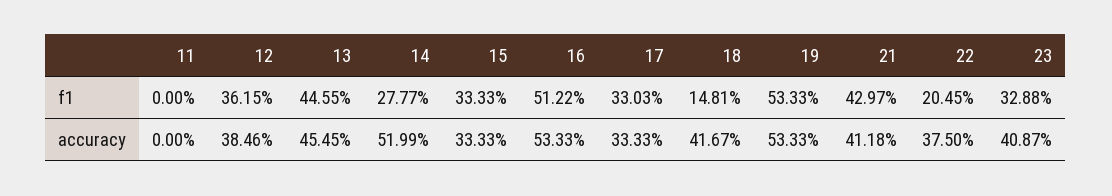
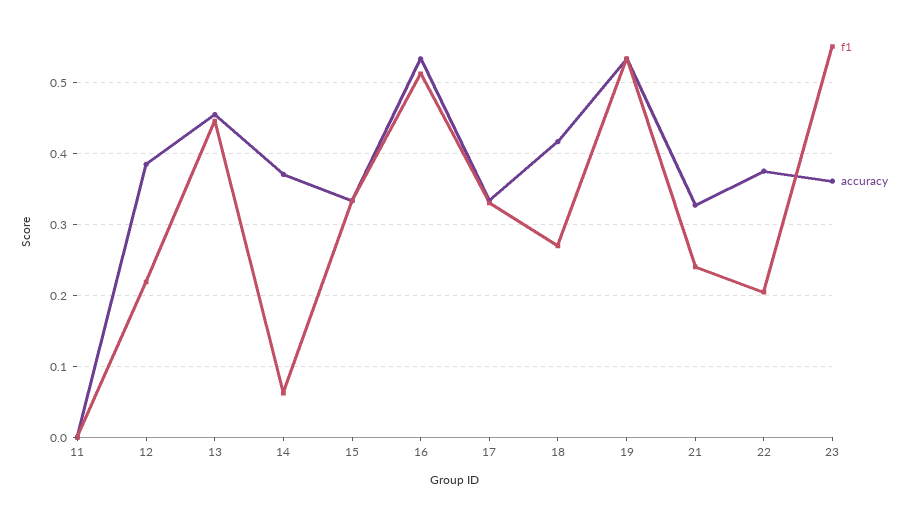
  {
    "f1": {
      "11": 0,
-     "12": 0.3615,
+     "12": 0.22,
      "13": 0.4455,
-     "14": 0.2777,
+     "14": 0.06,
      "15": 0.3333,
      "16": 0.5122,
      "17": 0.3303,
-     "18": 0.1481,
+     "18": 0.27,
      "19": 0.5333,
-     "21": 0.4297,
+     "21": 0.24,
      "22": 0.2045,
-     "23": 0.3288
+     "23": 0.55
    },
    "accuracy": {
      "11": 0,
      "12": 0.3846,
      "13": 0.4545,
-     "14": 0.5199,
+     "14": 0.37,
      "15": 0.3333,
      "16": 0.5333,
      "17": 0.3333,
      "18": 0.4167,
      "19": 0.5333,
-     "21": 0.4118,
+     "21": 0.33,
      "22": 0.375,
-     "23": 0.4087
+     "23": 0.36
    }
  }

